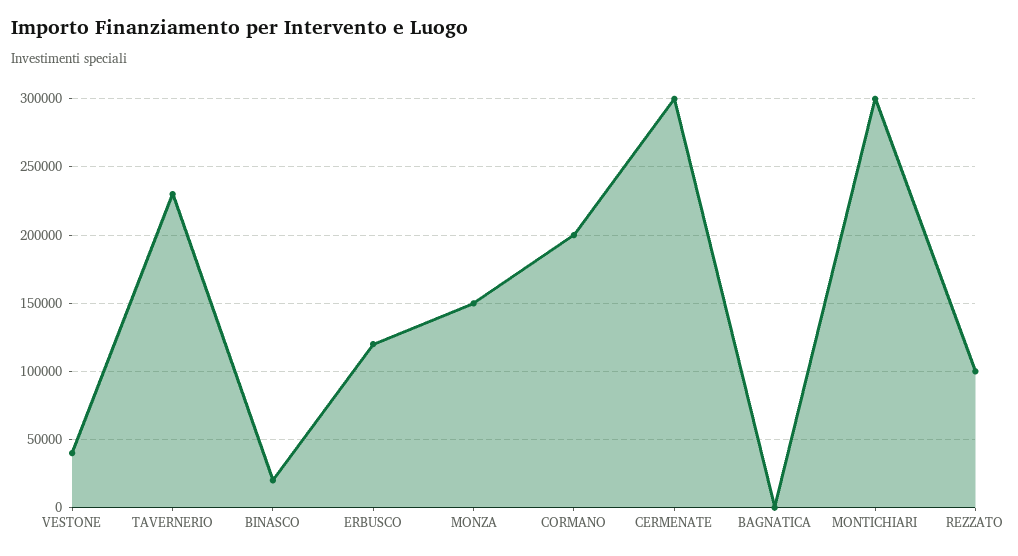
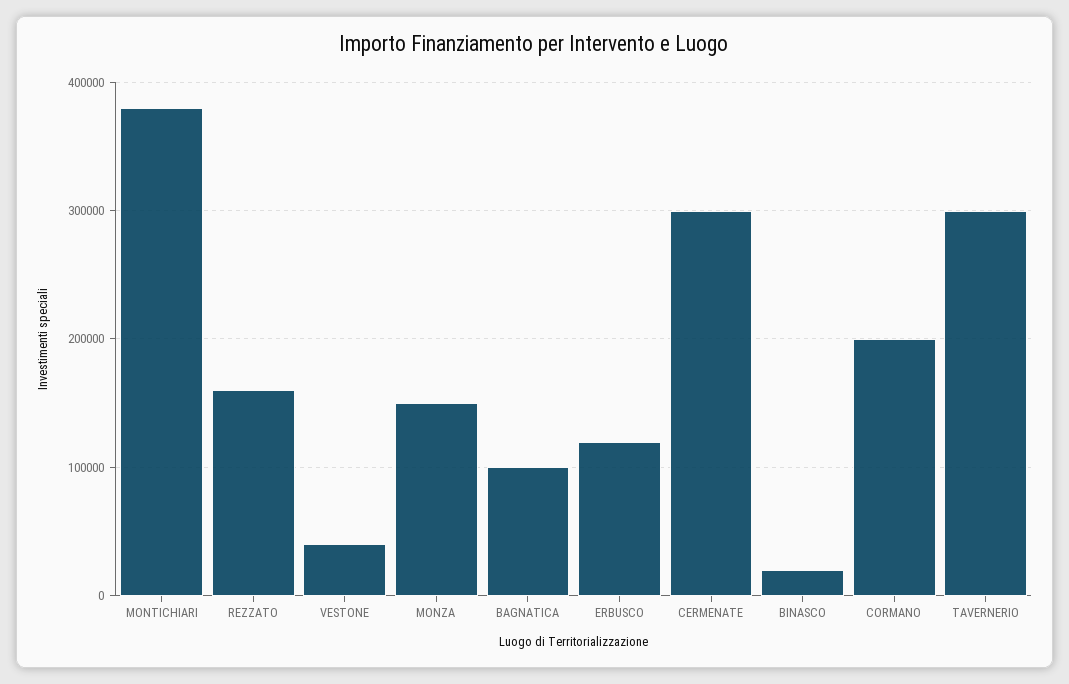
  {
    "VESTONE": 40000,
-   "TAVERNERIO": 230000,
+   "TAVERNERIO": 300000,
    "BINASCO": 20000,
    "ERBUSCO": 120000,
    "MONZA": 150000,
    "CORMANO": 200000,
    "CERMENATE": 300000,
-   "BAGNATICA": 0,
+   "BAGNATICA": 100000,
-   "MONTICHIARI": 300000,
+   "MONTICHIARI": 380000,
-   "REZZATO": 100000
+   "REZZATO": 160000
  }

